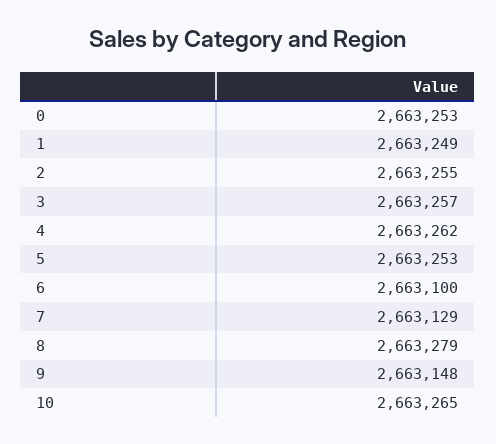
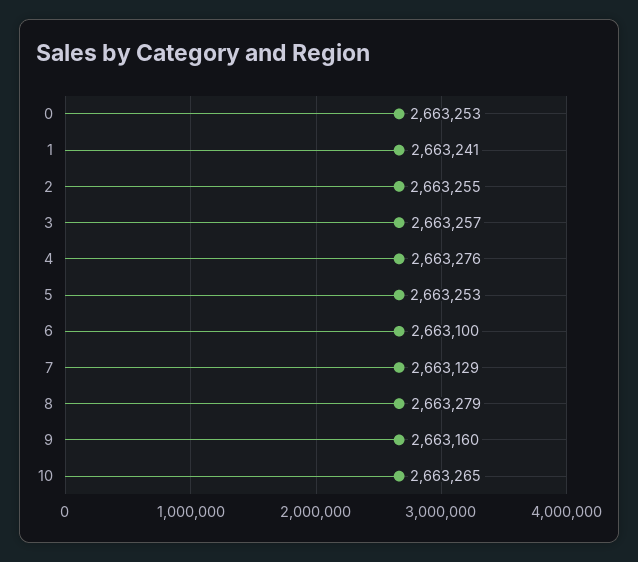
  {
    "0": 2663253,
-   "1": 2663249,
+   "1": 2663241,
    "2": 2663255,
    "3": 2663257,
-   "4": 2663262,
+   "4": 2663276,
    "5": 2663253,
    "6": 2663100,
    "7": 2663129,
    "8": 2663279,
-   "9": 2663148,
+   "9": 2663160,
    "10": 2663265
  }

